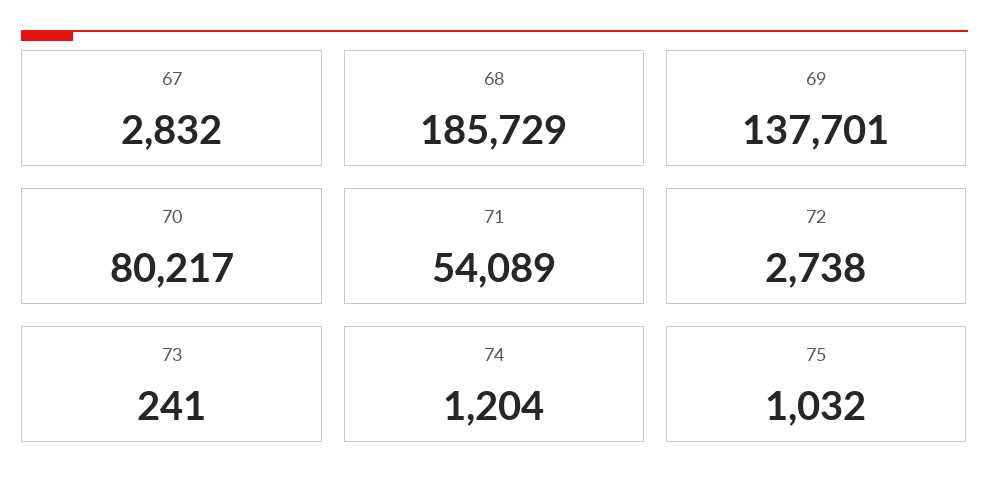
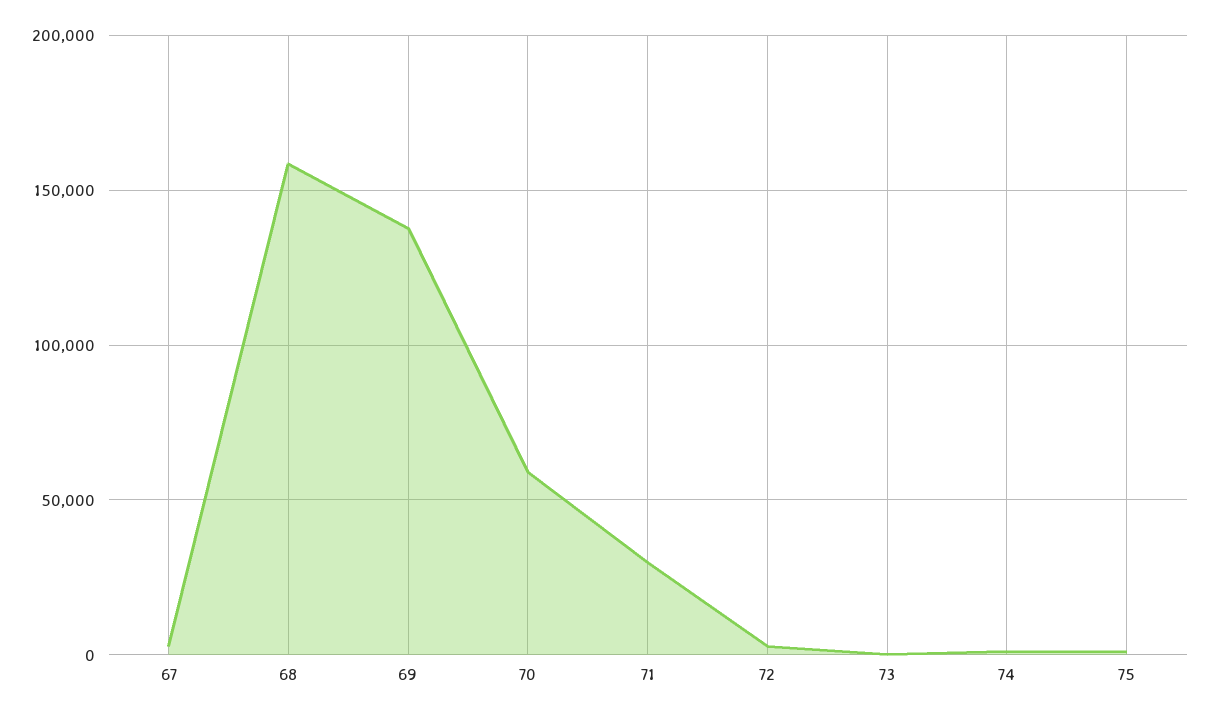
  {
    "67": 2832,
-   "68": 185729,
+   "68": 160000,
    "69": 137701,
-   "70": 80217,
+   "70": 60000,
-   "71": 54089,
+   "71": 30000,
    "72": 2738,
    "73": 241,
    "74": 1204,
    "75": 1032
  }

